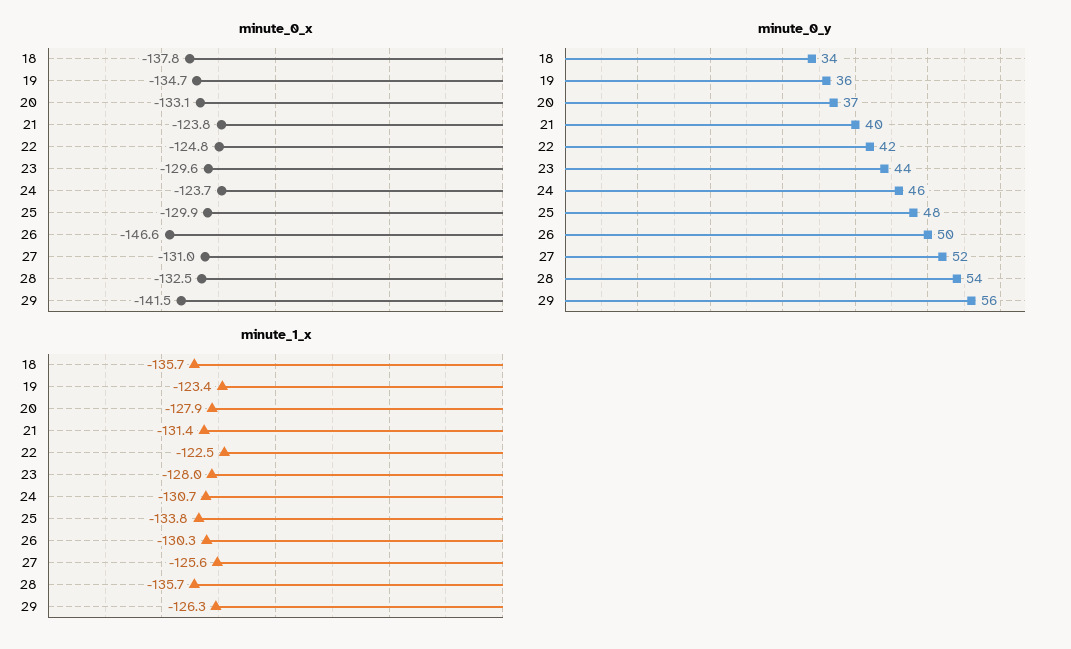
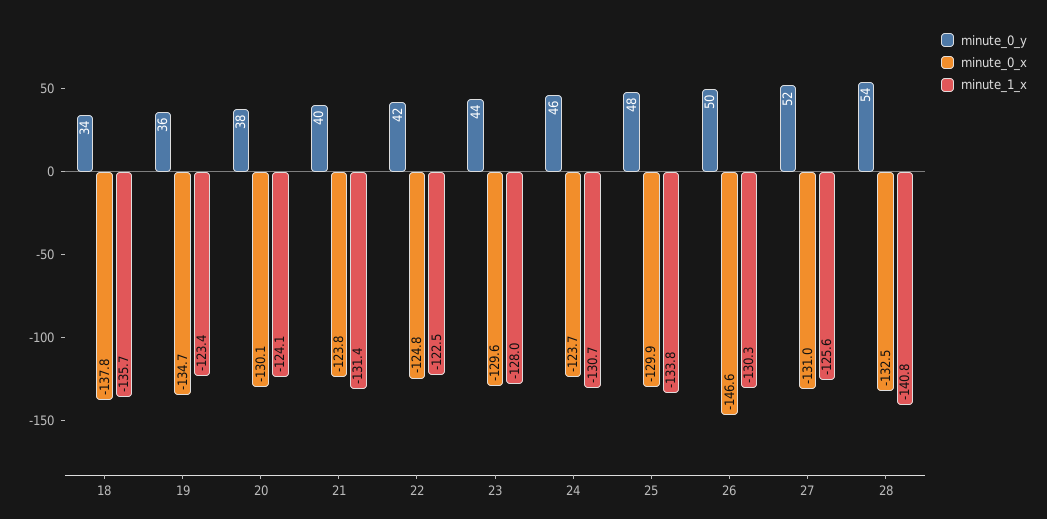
  {
    "minute_0_x": {
      "18": -137.8,
      "19": -134.7,
-     "20": -133.1,
+     "20": -130.1,
      "21": -123.8,
      "22": -124.8,
      "23": -129.6,
      "24": -123.7,
      "25": -129.9,
      "26": -146.6,
      "27": -131,
-     "28": -132.5,
+     "28": -132.5
-     "29": -141.5
    },
    "minute_0_y": {
      "18": 34,
      "19": 36,
-     "20": 37,
+     "20": 38,
      "21": 40,
      "22": 42,
      "23": 44,
      "24": 46,
      "25": 48,
      "26": 50,
      "27": 52,
-     "28": 54,
+     "28": 54
-     "29": 56
    },
    "minute_1_x": {
      "18": -135.7,
      "19": -123.4,
-     "20": -127.9,
+     "20": -124.1,
      "21": -131.4,
      "22": -122.5,
      "23": -128,
      "24": -130.7,
      "25": -133.8,
      "26": -130.3,
      "27": -125.6,
-     "28": -135.7,
+     "28": -140.8
-     "29": -126.3
    }
  }

